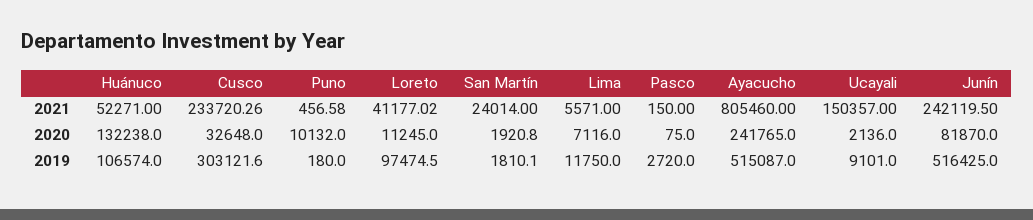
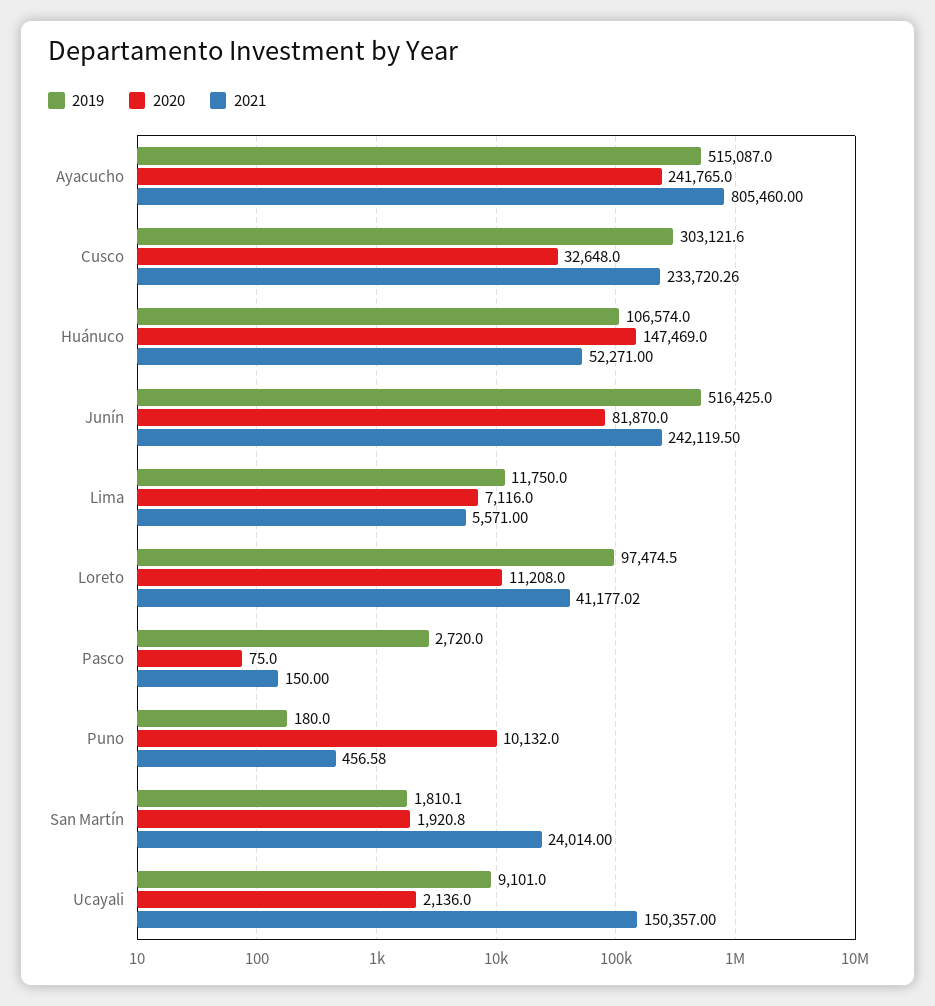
  {
    "2021": {
      "Huánuco": 52271,
      "Cusco": 233720.26,
      "Puno": 456.58,
      "Loreto": 41177.02,
      "San Martín": 24014,
      "Lima": 5571,
      "Pasco": 150,
      "Ayacucho": 805460,
      "Ucayali": 150357,
      "Junín": 242119.5
    },
    "2020": {
-     "Huánuco": 132238,
+     "Huánuco": 147469,
      "Cusco": 32648,
      "Puno": 10132,
-     "Loreto": 11245,
+     "Loreto": 11208,
      "San Martín": 1920.8,
      "Lima": 7116,
      "Pasco": 75,
      "Ayacucho": 241765,
      "Ucayali": 2136,
      "Junín": 81870
    },
    "2019": {
      "Huánuco": 106574,
      "Cusco": 303121.6,
      "Puno": 180,
      "Loreto": 97474.5,
      "San Martín": 1810.1,
      "Lima": 11750,
      "Pasco": 2720,
      "Ayacucho": 515087,
      "Ucayali": 9101,
      "Junín": 516425
    }
  }

